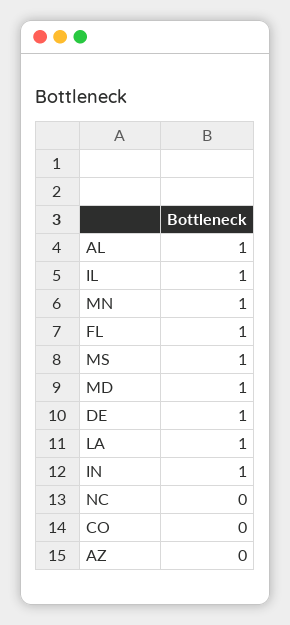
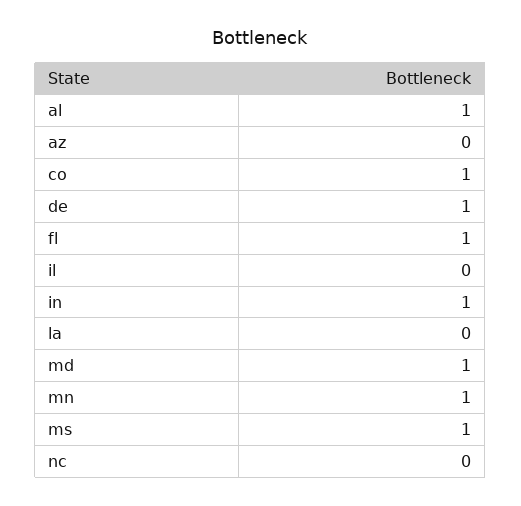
  {
    "AL": 1,
-   "IL": 1,
+   "IL": 0,
    "MN": 1,
    "FL": 1,
    "MS": 1,
    "MD": 1,
    "DE": 1,
-   "LA": 1,
+   "LA": 0,
    "IN": 1,
    "NC": 0,
-   "CO": 0,
+   "CO": 1,
    "AZ": 0
  }

